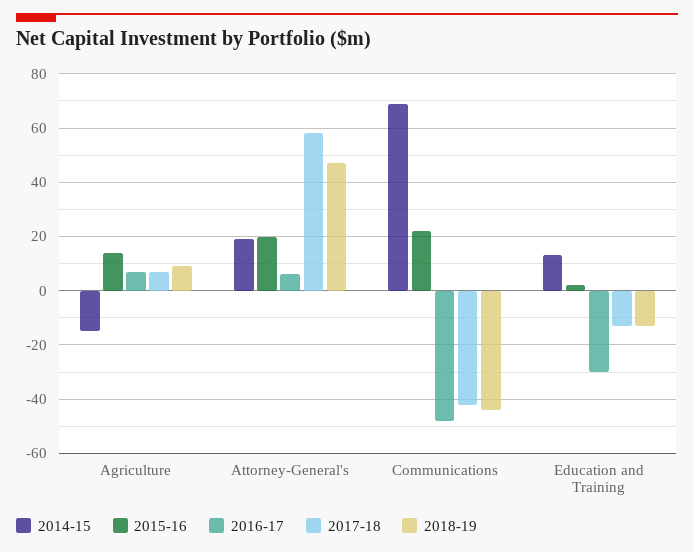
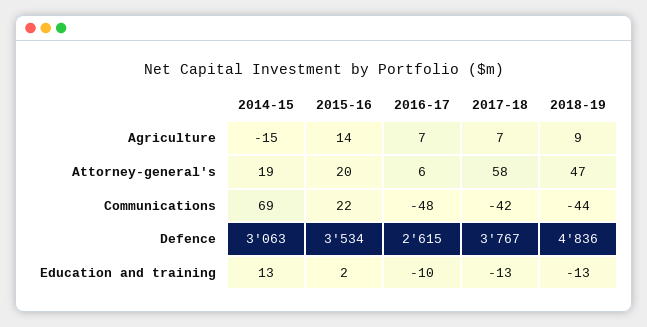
  {
    "2014-15": {
      "Agriculture": -15,
      "Attorney-General's": 19,
      "Communications": 69,
-     "Education and Training": 13
+     "Education and Training": 13,
+     "Defence": 3063
    },
    "2015-16": {
      "Agriculture": 14,
      "Attorney-General's": 20,
      "Communications": 22,
-     "Education and Training": 2
+     "Education and Training": 2,
+     "Defence": 3534
    },
    "2016-17": {
      "Agriculture": 7,
      "Attorney-General's": 6,
      "Communications": -48,
-     "Education and Training": -30
+     "Education and Training": -10,
+     "Defence": 2615
    },
    "2017-18": {
      "Agriculture": 7,
      "Attorney-General's": 58,
      "Communications": -42,
-     "Education and Training": -13
+     "Education and Training": -13,
+     "Defence": 3767
    },
    "2018-19": {
      "Agriculture": 9,
      "Attorney-General's": 47,
      "Communications": -44,
-     "Education and Training": -13
+     "Education and Training": -13,
+     "Defence": 4836
    }
  }

